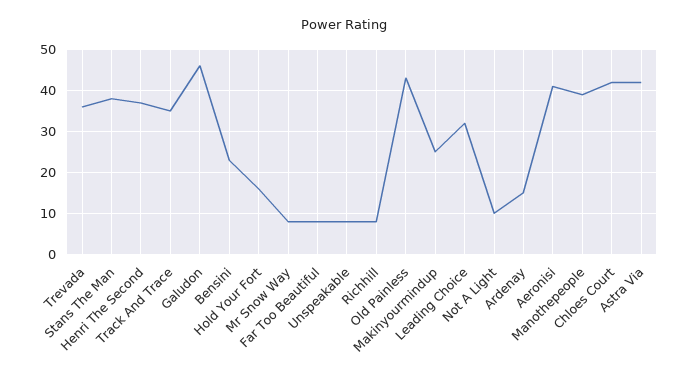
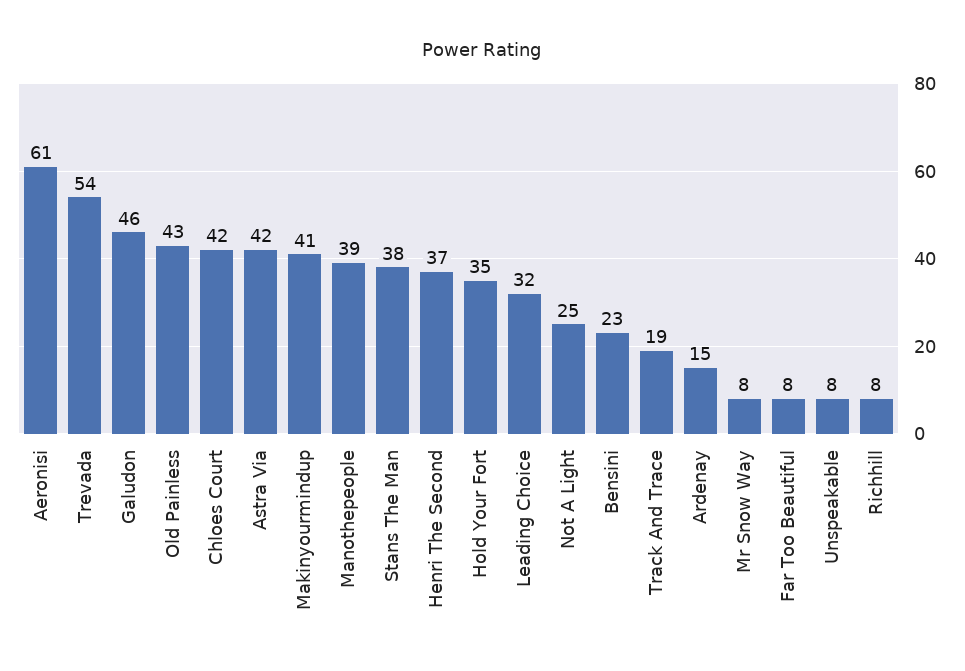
  {
-   "Trevada": 35,
+   "Trevada": 54,
    "Stans The Man": 38,
    "Henri The Second": 37,
-   "Track And Trace": 35,
+   "Track And Trace": 19,
    "Galudon": 46,
    "Bensini": 23,
-   "Hold Your Fort": 15,
+   "Hold Your Fort": 35,
    "Mr Snow Way": 8,
    "Far Too Beautiful": 8,
    "Unspeakable": 8,
    "Richhill": 8,
    "Old Painless": 43,
-   "Makinyourmindup": 25,
+   "Makinyourmindup": 41,
    "Leading Choice": 32,
-   "Not A Light": 10,
+   "Not A Light": 25,
    "Ardenay": 15,
-   "Aeronisi": 40,
+   "Aeronisi": 61,
    "Manothepeople": 39,
    "Chloes Court": 42,
    "Astra Via": 42
  }

